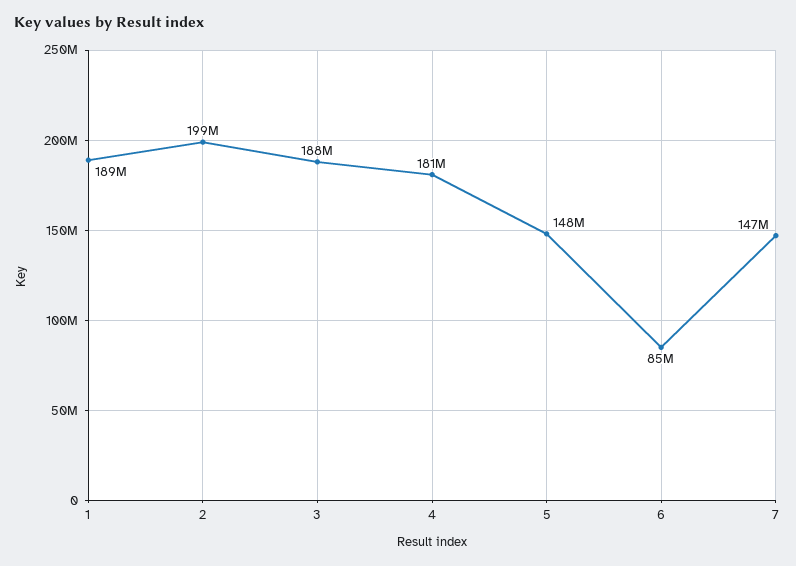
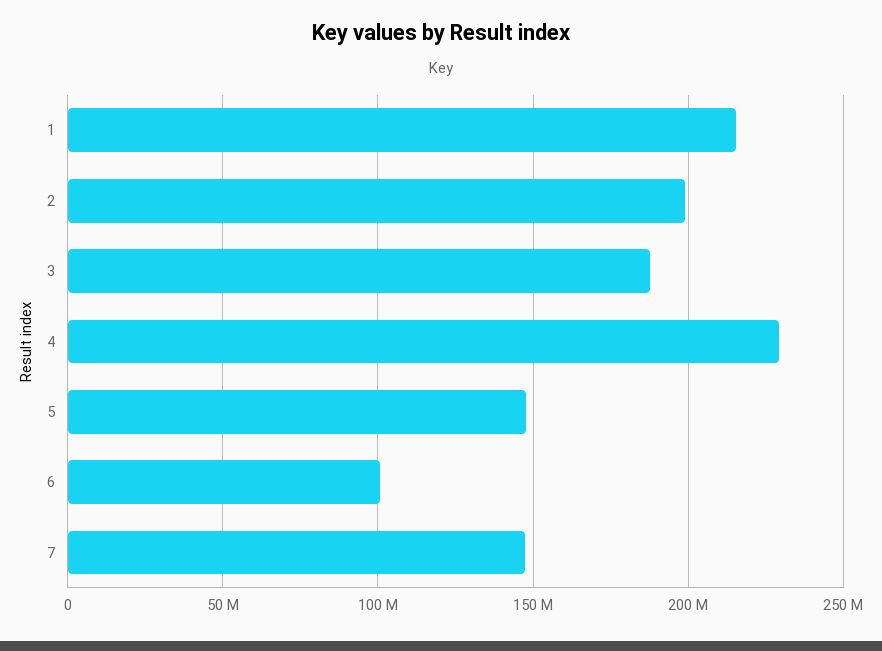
  {
-   "1": 189000000,
+   "1": 215000000,
    "2": 199000000,
    "3": 188000000,
-   "4": 181000000,
+   "4": 230000000,
    "5": 148000000,
-   "6": 85000000,
+   "6": 100000000,
    "7": 147000000
  }

